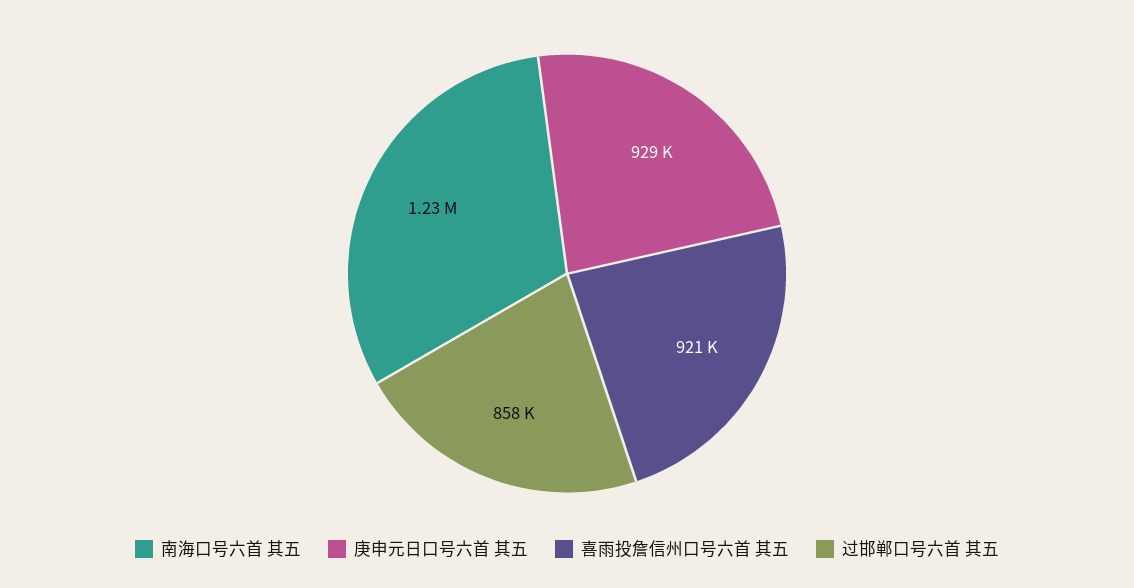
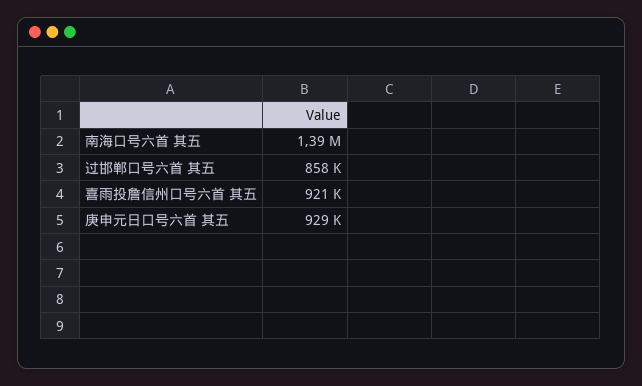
  {
-   "南海口号六首 其五": 1230000,
+   "南海口号六首 其五": 1390000,
    "庚申元日口号六首 其五": 929000,
    "喜雨投詹信州口号六首 其五": 921000,
    "过邯郸口号六首 其五": 858000
  }

